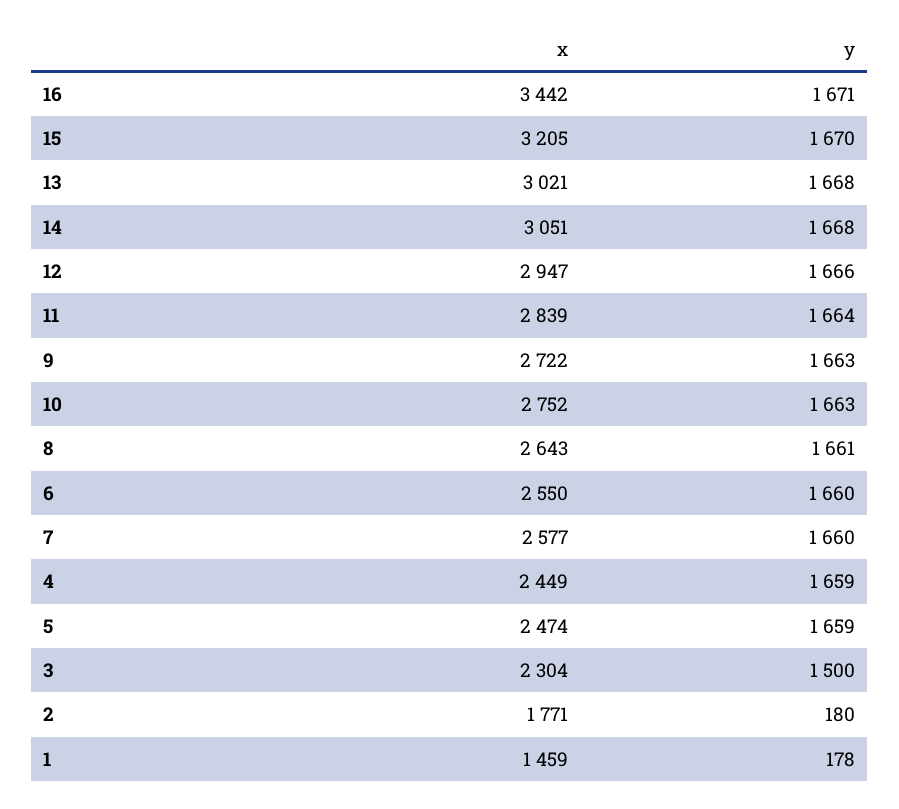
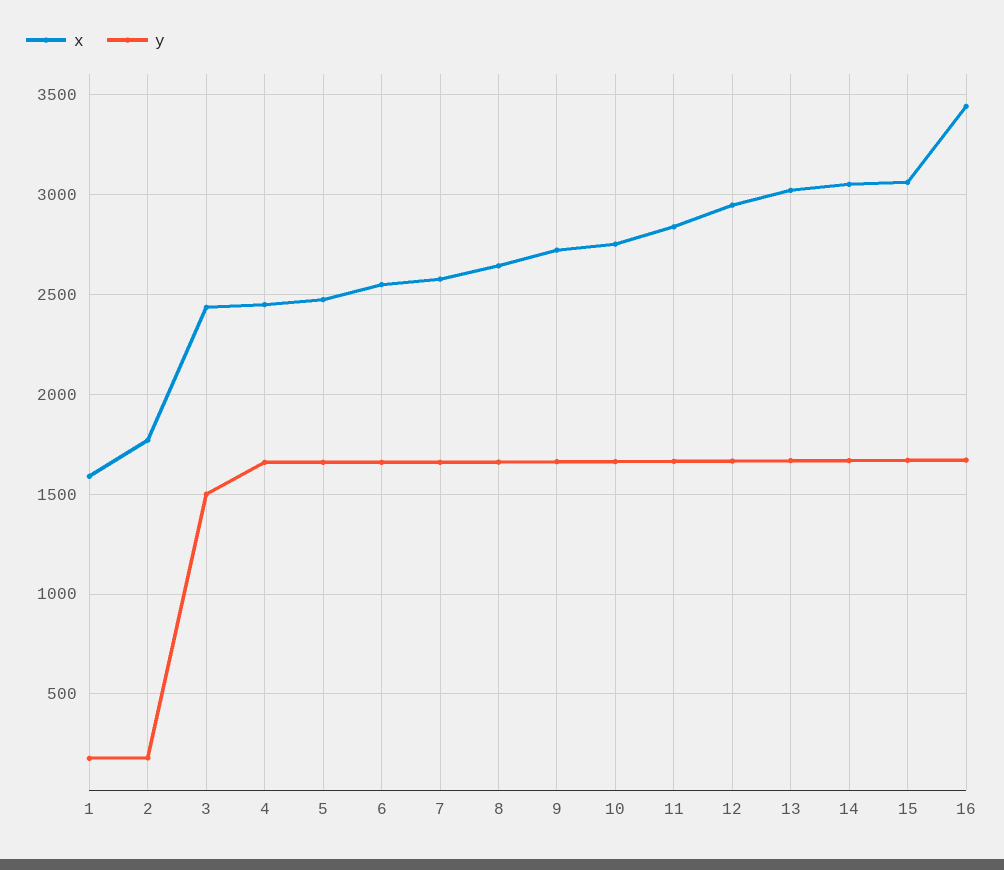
  {
    "x": {
      "16": 3442,
-     "15": 3205,
+     "15": 3050,
      "13": 3021,
      "14": 3051,
      "12": 2947,
      "11": 2839,
      "9": 2722,
      "10": 2752,
      "8": 2643,
      "6": 2550,
      "7": 2577,
      "4": 2449,
      "5": 2474,
-     "3": 2304,
+     "3": 2450,
      "2": 1771,
-     "1": 1459
+     "1": 1600
    },
    "y": {
      "16": 1671,
      "15": 1670,
      "13": 1668,
      "14": 1668,
      "12": 1666,
      "11": 1664,
      "9": 1663,
      "10": 1663,
      "8": 1661,
      "6": 1660,
      "7": 1660,
      "4": 1659,
      "5": 1659,
      "3": 1500,
      "2": 180,
      "1": 178
    }
  }

